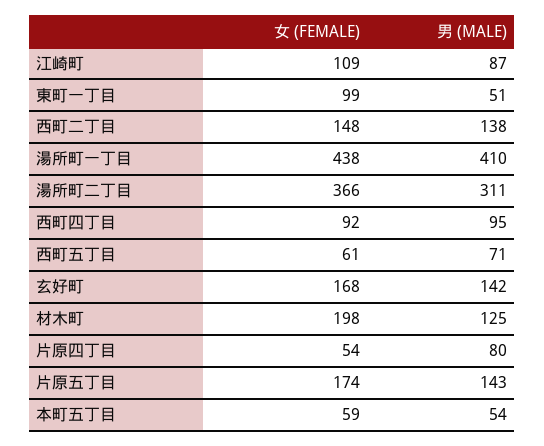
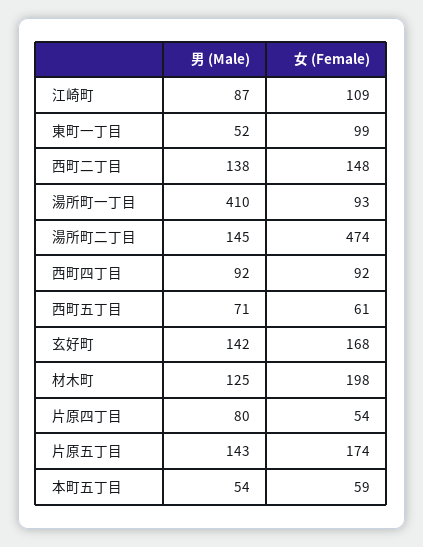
  {
    "女 (FEMALE)": {
      "江崎町": 109,
      "東町一丁目": 99,
      "西町二丁目": 148,
-     "湯所町一丁目": 438,
+     "湯所町一丁目": 93,
-     "湯所町二丁目": 366,
+     "湯所町二丁目": 474,
      "西町四丁目": 92,
      "西町五丁目": 61,
      "玄好町": 168,
      "材木町": 198,
      "片原四丁目": 54,
      "片原五丁目": 174,
      "本町五丁目": 59
    },
    "男 (MALE)": {
      "江崎町": 87,
-     "東町一丁目": 51,
+     "東町一丁目": 52,
      "西町二丁目": 138,
      "湯所町一丁目": 410,
-     "湯所町二丁目": 311,
+     "湯所町二丁目": 145,
-     "西町四丁目": 95,
+     "西町四丁目": 92,
      "西町五丁目": 71,
      "玄好町": 142,
      "材木町": 125,
      "片原四丁目": 80,
      "片原五丁目": 143,
      "本町五丁目": 54
    }
  }

